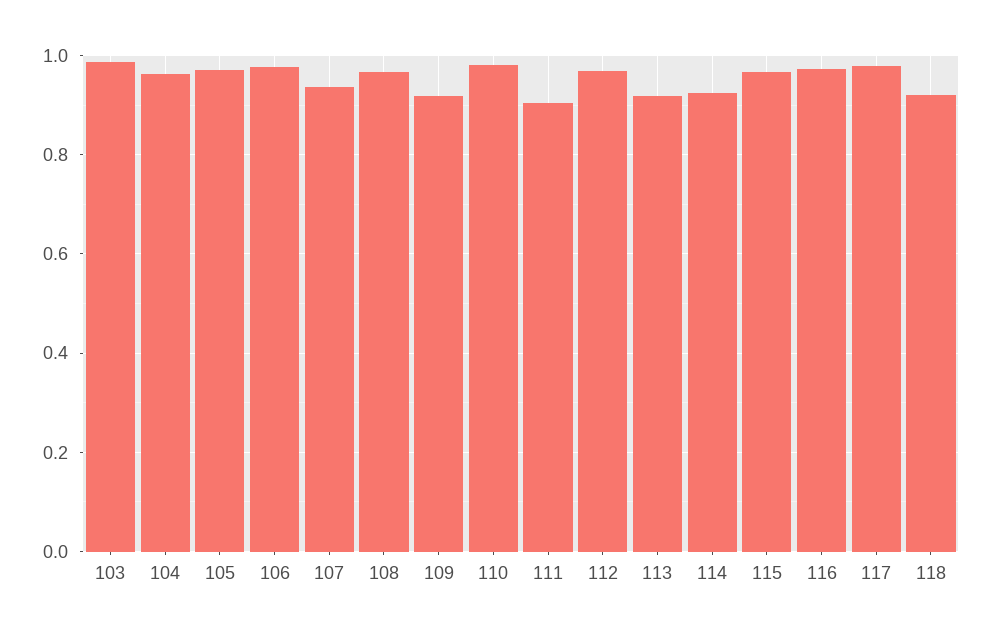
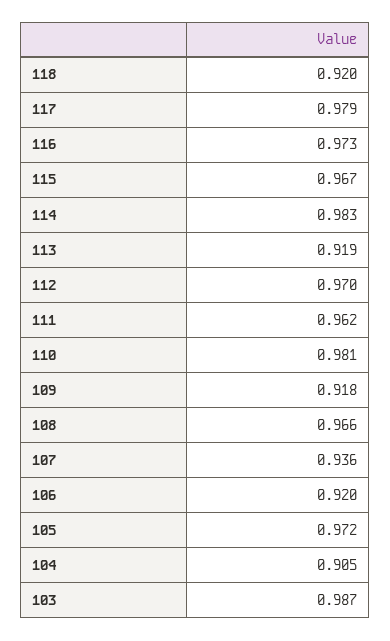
  {
    "103": 0.987,
-   "104": 0.96,
+   "104": 0.905,
    "105": 0.972,
-   "106": 0.98,
+   "106": 0.92,
    "107": 0.936,
    "108": 0.966,
    "109": 0.918,
    "110": 0.981,
-   "111": 0.9,
+   "111": 0.962,
    "112": 0.97,
    "113": 0.919,
-   "114": 0.92,
+   "114": 0.983,
    "115": 0.967,
    "116": 0.973,
    "117": 0.979,
    "118": 0.92
  }

